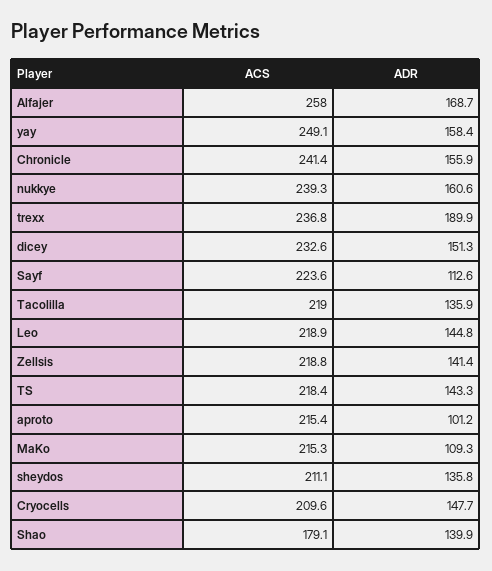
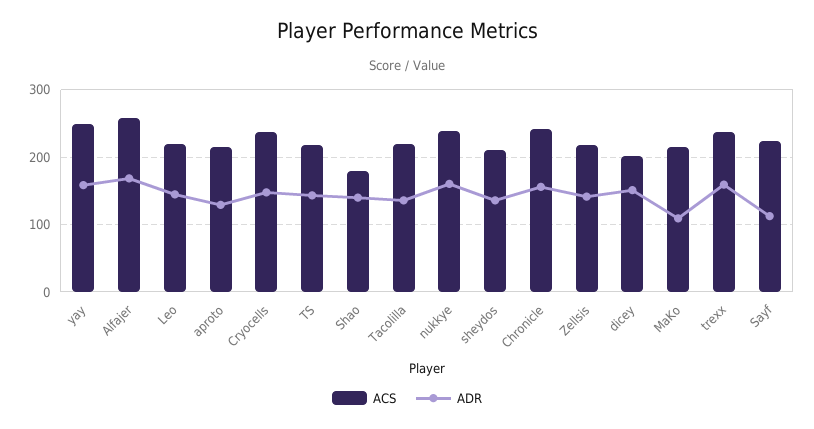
  {
    "ACS": {
      "Alfajer": 258,
      "yay": 249.1,
      "Chronicle": 241.4,
      "nukkye": 239.3,
      "trexx": 236.8,
-     "dicey": 232.6,
+     "dicey": 200,
      "Sayf": 223.6,
      "Tacolilla": 219,
      "Leo": 218.9,
      "Zellsis": 218.8,
      "TS": 218.4,
      "aproto": 215.4,
      "MaKo": 215.3,
      "sheydos": 211.1,
-     "Cryocells": 209.6,
+     "Cryocells": 240,
      "Shao": 179.1
    },
    "ADR": {
      "Alfajer": 168.7,
      "yay": 158.4,
      "Chronicle": 155.9,
      "nukkye": 160.6,
-     "trexx": 189.9,
+     "trexx": 160,
      "dicey": 151.3,
      "Sayf": 112.6,
      "Tacolilla": 135.9,
      "Leo": 144.8,
      "Zellsis": 141.4,
      "TS": 143.3,
-     "aproto": 101.2,
+     "aproto": 130,
      "MaKo": 109.3,
      "sheydos": 135.8,
      "Cryocells": 147.7,
      "Shao": 139.9
    }
  }

